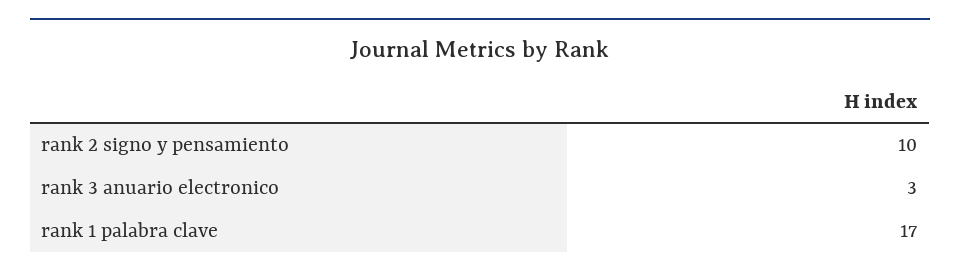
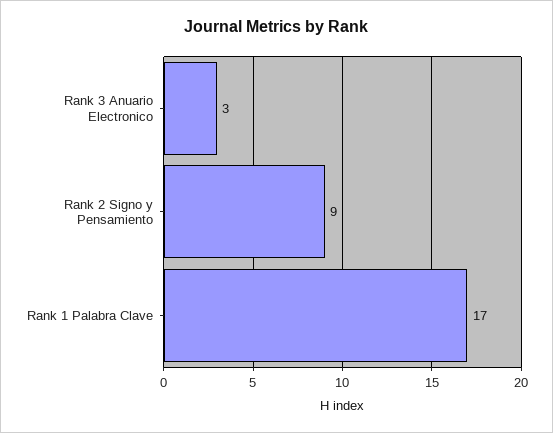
  {
-   "rank 2 signo y pensamiento": 10,
+   "rank 2 signo y pensamiento": 9,
    "rank 3 anuario electronico": 3,
    "rank 1 palabra clave": 17
  }

